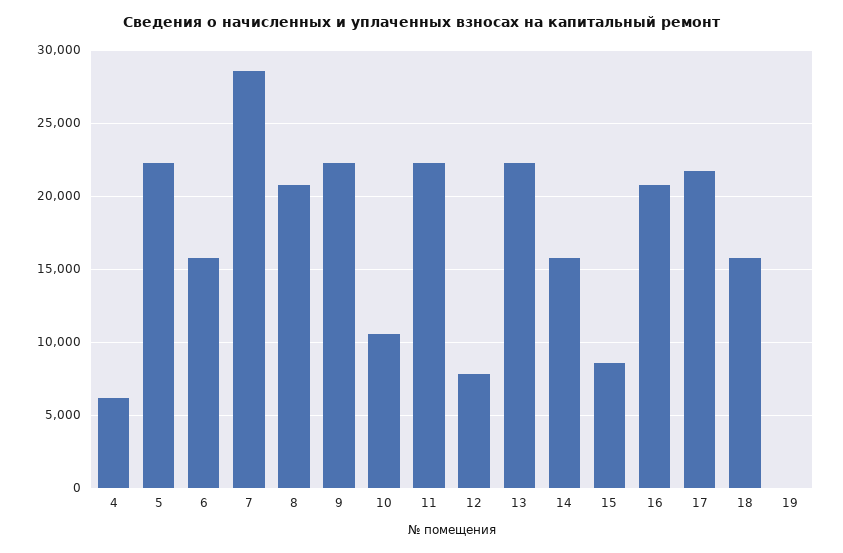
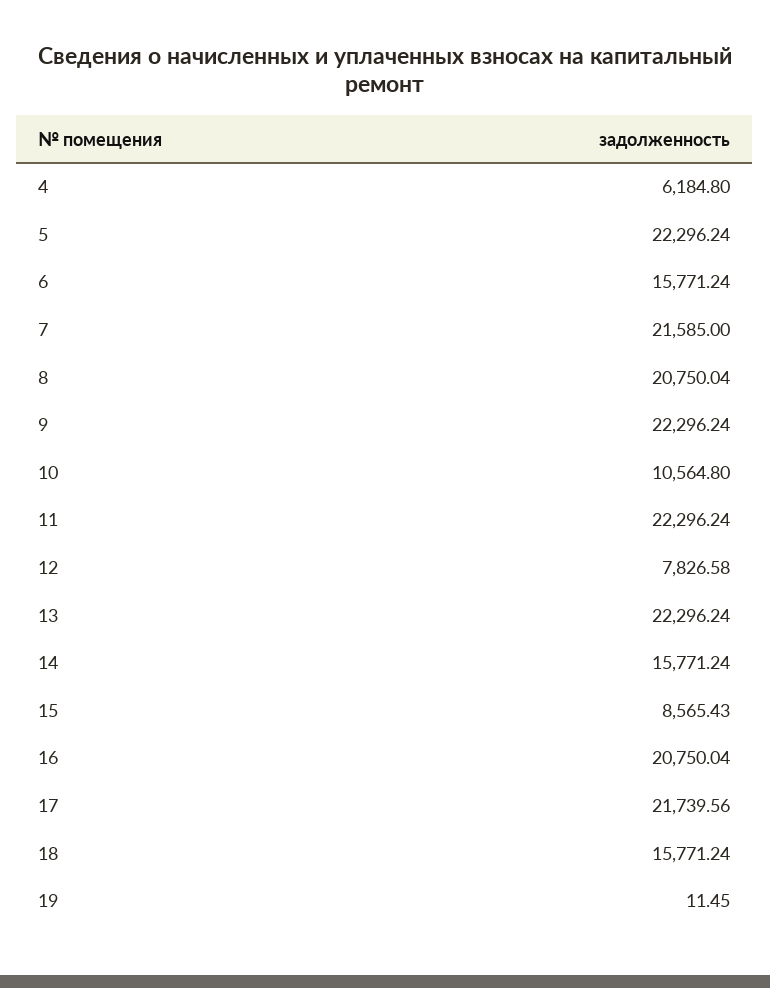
  {
    "4": 6184.8,
    "5": 22296.24,
    "6": 15771.24,
-   "7": 28500,
+   "7": 21585,
    "8": 20750.04,
    "9": 22296.24,
    "10": 10564.8,
    "11": 22296.24,
    "12": 7826.58,
    "13": 22296.24,
    "14": 15771.24,
    "15": 8565.43,
    "16": 20750.04,
    "17": 21739.56,
    "18": 15771.24,
    "19": 11.45
  }

